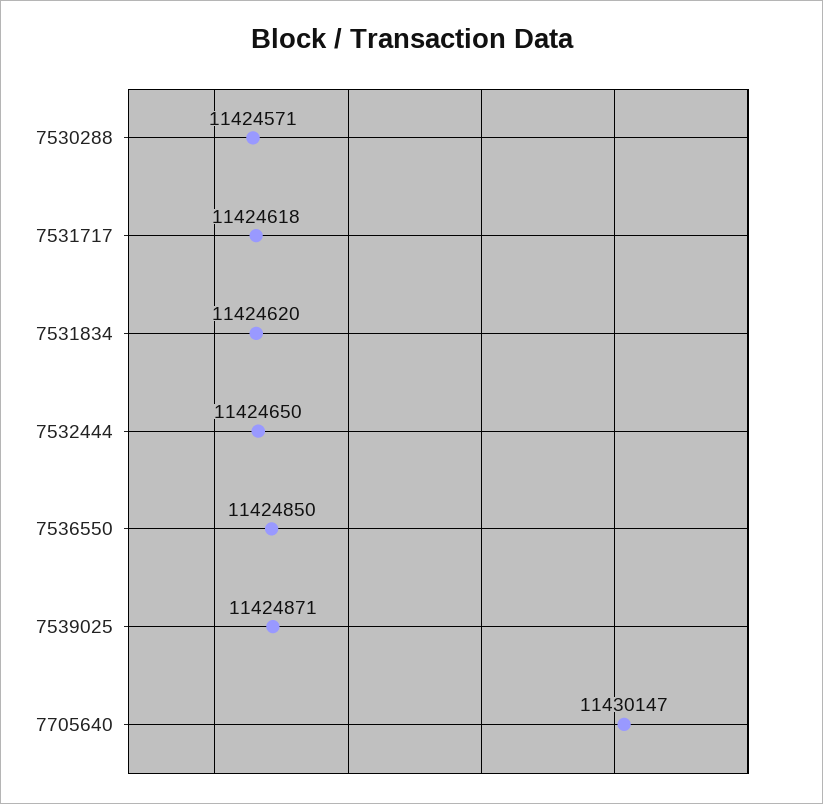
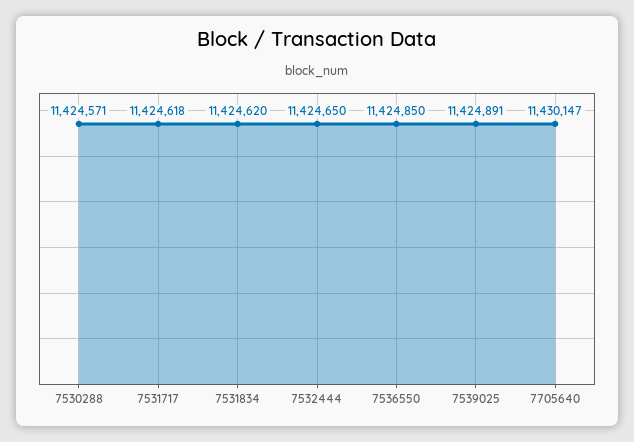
  {
    "7530288": 11424571,
    "7531717": 11424618,
    "7531834": 11424620,
    "7532444": 11424650,
    "7536550": 11424850,
-   "7539025": 11424871,
+   "7539025": 11424891,
    "7705640": 11430147
  }

